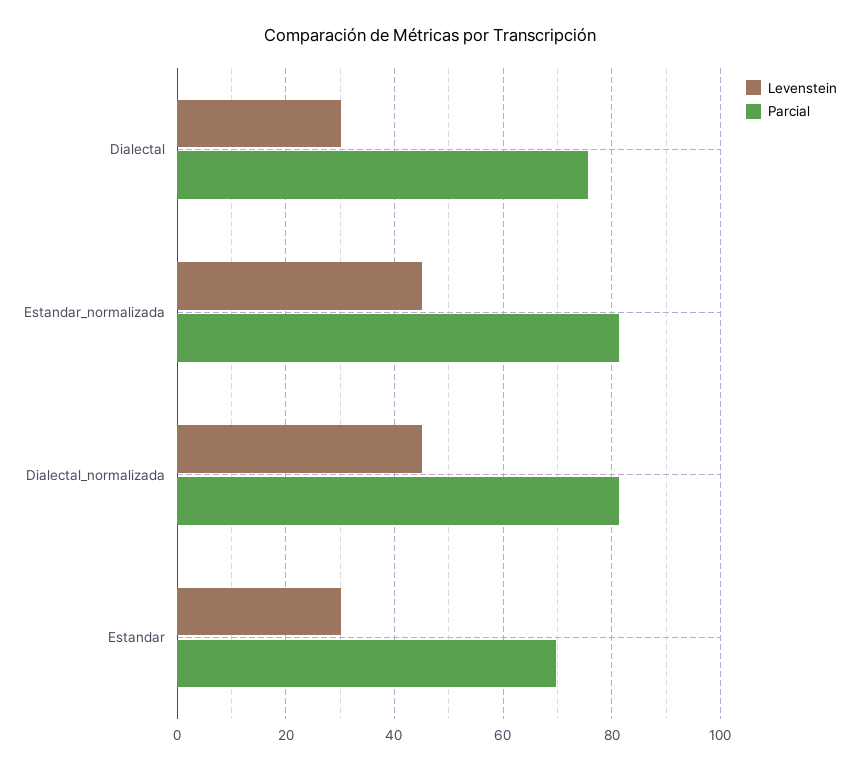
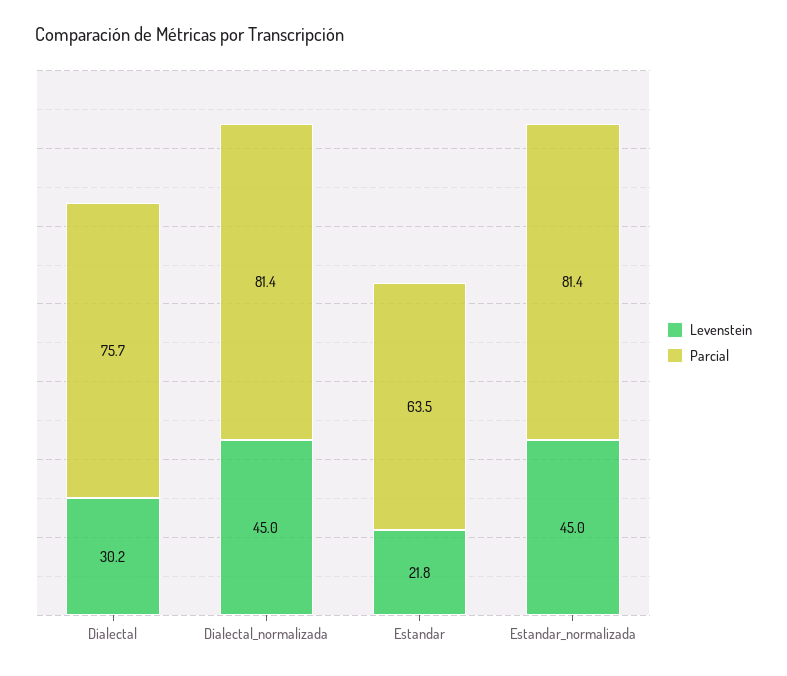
  {
    "Levenstein": {
      "Dialectal": 30.2,
      "Estandar_normalizada": 45,
      "Dialectal_normalizada": 45,
-     "Estandar": 30
+     "Estandar": 21.8
    },
    "Parcial": {
      "Dialectal": 75.7,
      "Estandar_normalizada": 81.4,
      "Dialectal_normalizada": 81.4,
-     "Estandar": 70
+     "Estandar": 63.5
    }
  }

